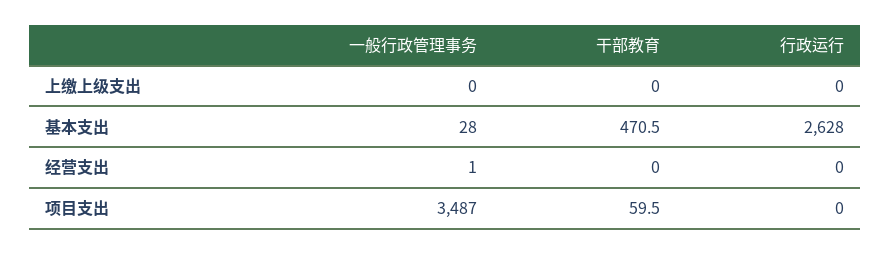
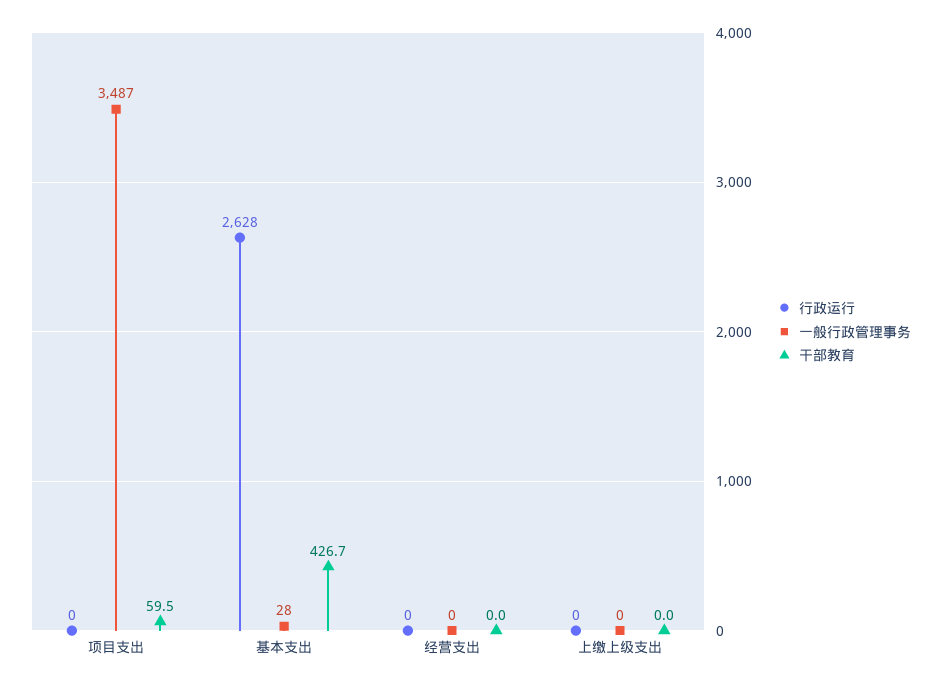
  {
    "一般行政管理事务": {
      "上缴上级支出": 0,
      "基本支出": 28,
-     "经营支出": 1,
+     "经营支出": 0,
      "项目支出": 3487
    },
    "干部教育": {
      "上缴上级支出": 0,
-     "基本支出": 470.5,
+     "基本支出": 426.7,
      "经营支出": 0,
      "项目支出": 59.5
    },
    "行政运行": {
      "上缴上级支出": 0,
      "基本支出": 2628,
      "经营支出": 0,
      "项目支出": 0
    }
  }

